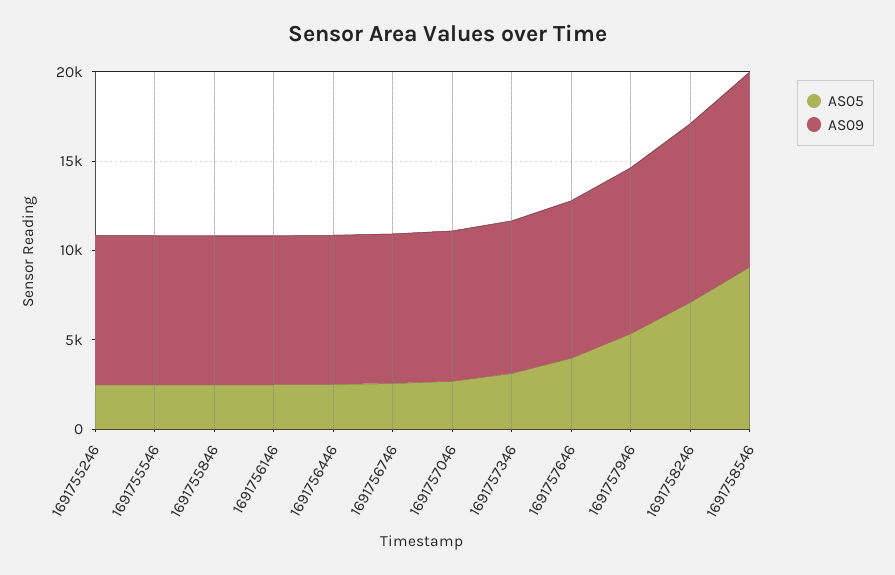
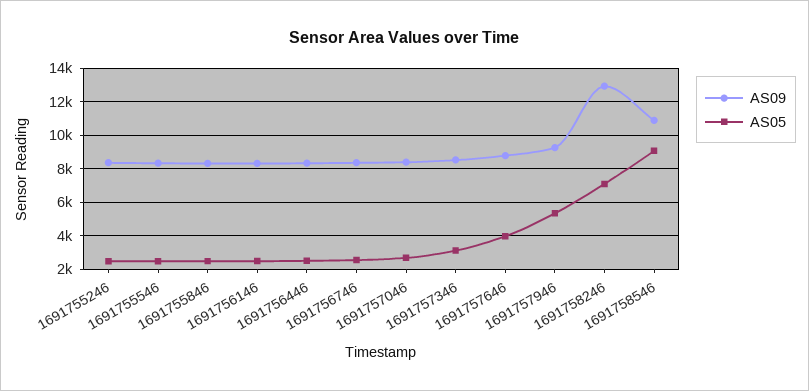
  {
    "AS05": {
      "1691755246": 2500,
      "1691755546": 2500,
      "1691755846": 2500,
      "1691756146": 2500,
      "1691756446": 2500,
      "1691756746": 2500,
      "1691757046": 2500,
      "1691757346": 3000,
      "1691757646": 4000,
      "1691757946": 5500,
      "1691758246": 7000,
      "1691758546": 9000
    },
    "AS09": {
      "1691755246": 8500,
      "1691755546": 8500,
      "1691755846": 8500,
      "1691756146": 8500,
      "1691756446": 8500,
      "1691756746": 8500,
      "1691757046": 8500,
      "1691757346": 8500,
      "1691757646": 9000,
      "1691757946": 9500,
-     "1691758246": 10000,
+     "1691758246": 13000,
      "1691758546": 11000
    }
  }

